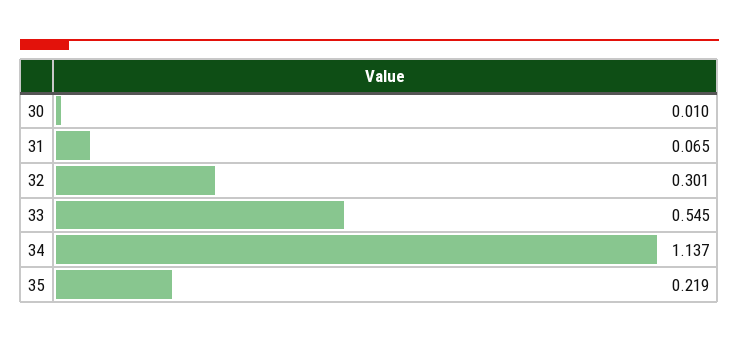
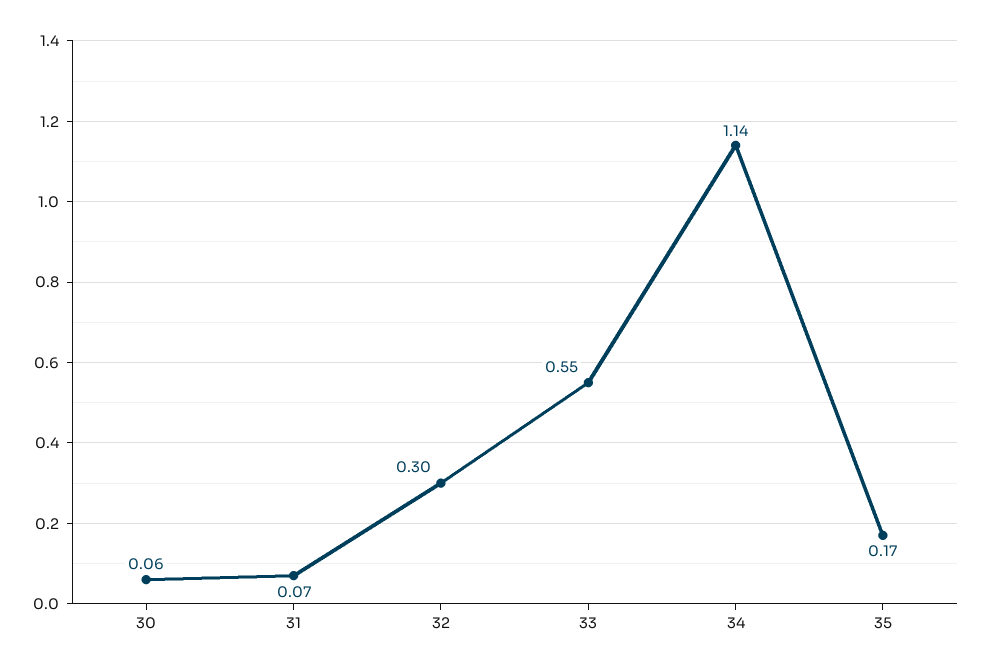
  {
-   "30": 0.01,
+   "30": 0.06,
    "31": 0.065,
    "32": 0.301,
    "33": 0.545,
    "34": 1.137,
-   "35": 0.219
+   "35": 0.17
  }

